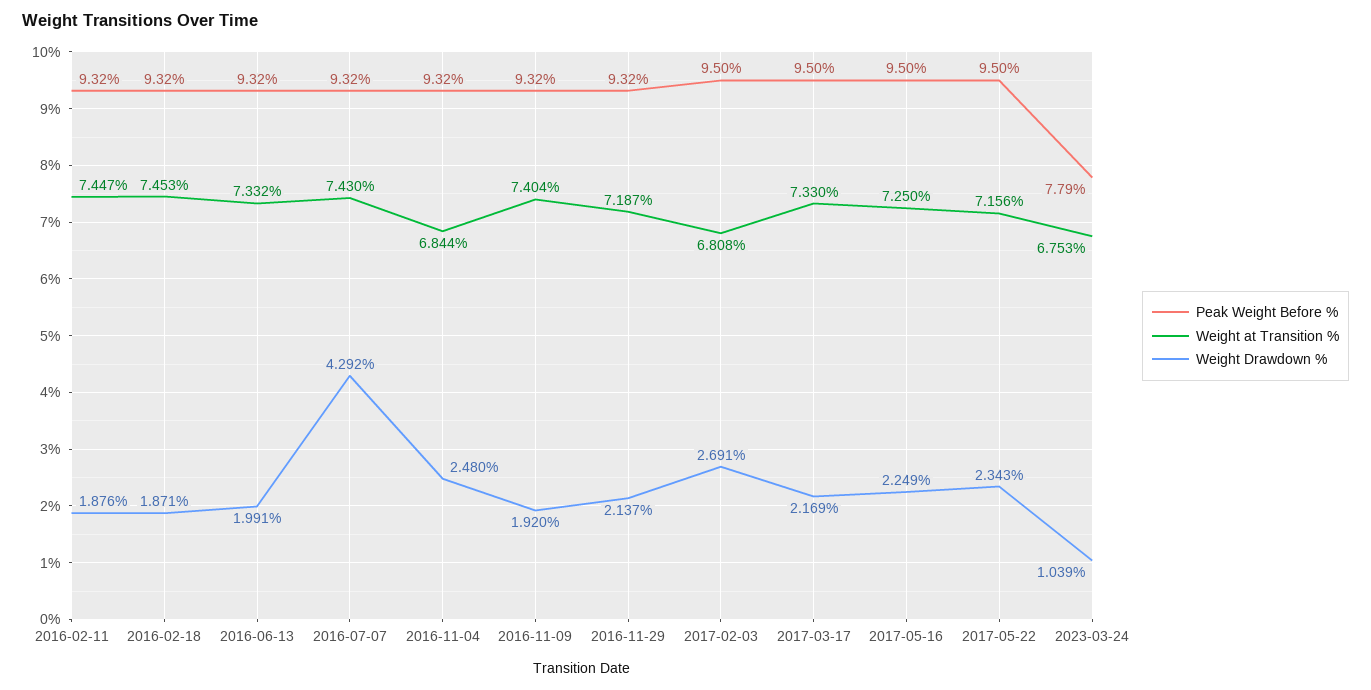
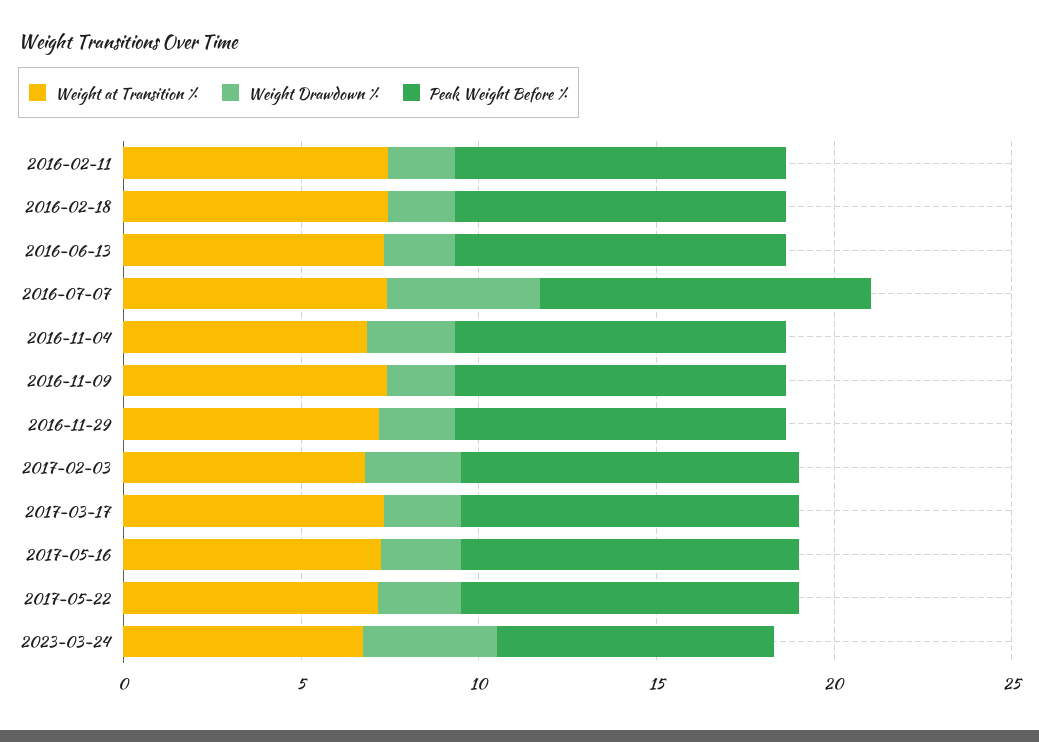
  {
    "Peak Weight Before %": {
      "2016-02-11": 9.32,
      "2016-02-18": 9.32,
      "2016-06-13": 9.32,
      "2016-07-07": 9.32,
      "2016-11-04": 9.32,
      "2016-11-09": 9.32,
      "2016-11-29": 9.32,
      "2017-02-03": 9.5,
      "2017-03-17": 9.5,
      "2017-05-16": 9.5,
      "2017-05-22": 9.5,
      "2023-03-24": 7.79
    },
    "Weight at Transition %": {
      "2016-02-11": 7.447,
      "2016-02-18": 7.453,
      "2016-06-13": 7.332,
      "2016-07-07": 7.43,
      "2016-11-04": 6.844,
      "2016-11-09": 7.404,
      "2016-11-29": 7.187,
      "2017-02-03": 6.808,
      "2017-03-17": 7.33,
      "2017-05-16": 7.25,
      "2017-05-22": 7.156,
      "2023-03-24": 6.753
    },
    "Weight Drawdown %": {
      "2016-02-11": 1.876,
      "2016-02-18": 1.871,
      "2016-06-13": 1.991,
      "2016-07-07": 4.292,
      "2016-11-04": 2.48,
      "2016-11-09": 1.92,
      "2016-11-29": 2.137,
      "2017-02-03": 2.691,
      "2017-03-17": 2.169,
      "2017-05-16": 2.249,
      "2017-05-22": 2.343,
-     "2023-03-24": 1.039
+     "2023-03-24": 4
    }
  }

